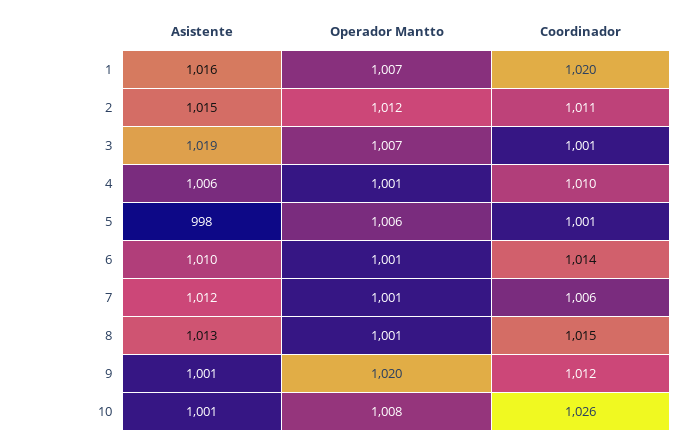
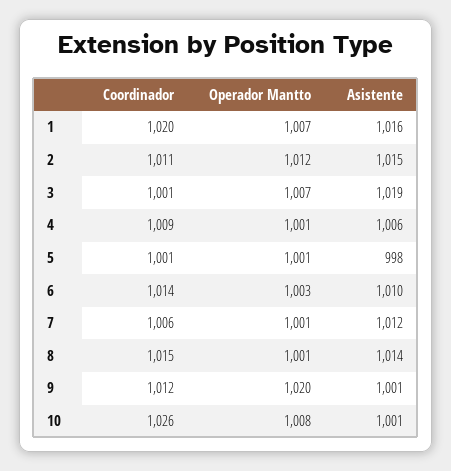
  {
    "Asistente": {
      "1": 1016,
      "2": 1015,
      "3": 1019,
      "4": 1006,
      "5": 998,
      "6": 1010,
      "7": 1012,
-     "8": 1013,
+     "8": 1014,
      "9": 1001,
      "10": 1001
    },
    "Operador Mantto": {
      "1": 1007,
      "2": 1012,
      "3": 1007,
      "4": 1001,
-     "5": 1006,
+     "5": 1001,
-     "6": 1001,
+     "6": 1003,
      "7": 1001,
      "8": 1001,
      "9": 1020,
      "10": 1008
    },
    "Coordinador": {
      "1": 1020,
      "2": 1011,
      "3": 1001,
-     "4": 1010,
+     "4": 1009,
      "5": 1001,
      "6": 1014,
      "7": 1006,
      "8": 1015,
      "9": 1012,
      "10": 1026
    }
  }

